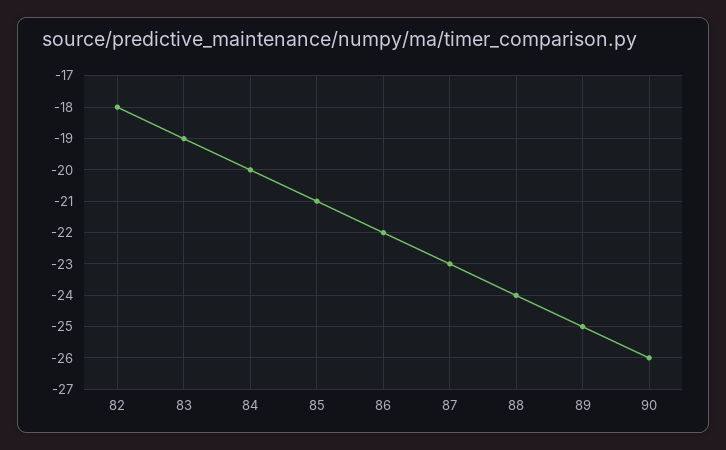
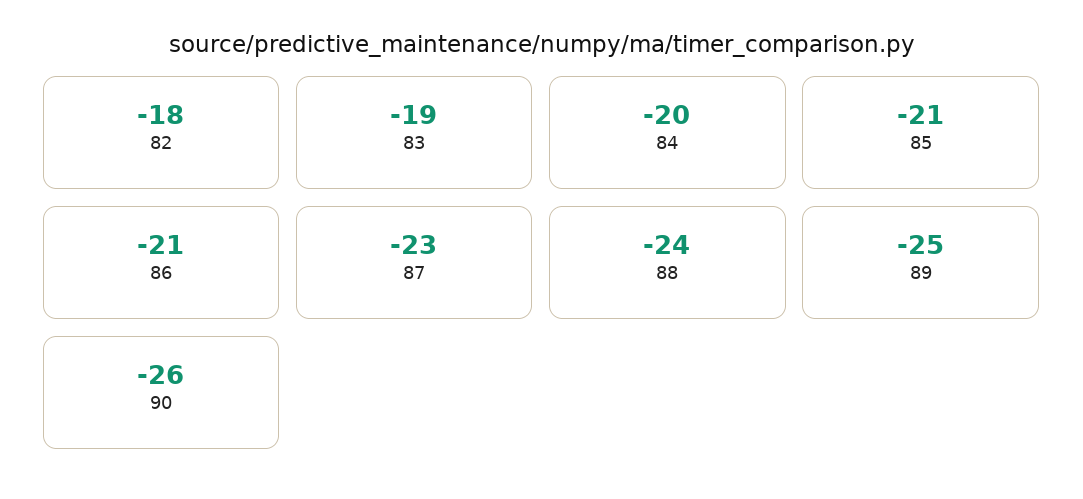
  {
    "82": -18,
    "83": -19,
    "84": -20,
    "85": -21,
-   "86": -22,
+   "86": -21,
    "87": -23,
    "88": -24,
    "89": -25,
    "90": -26
  }

